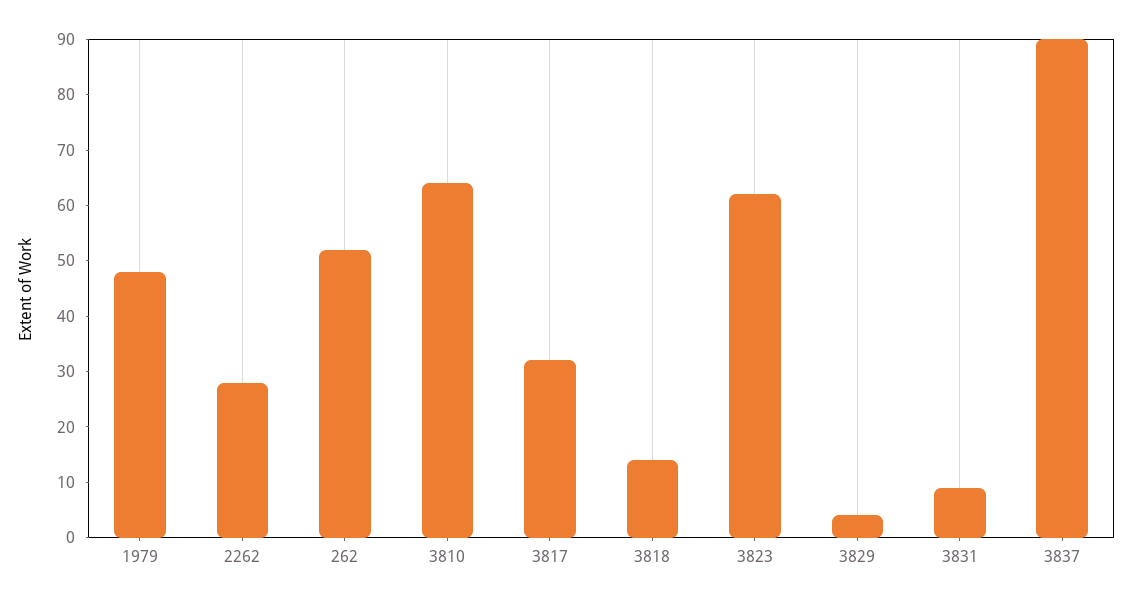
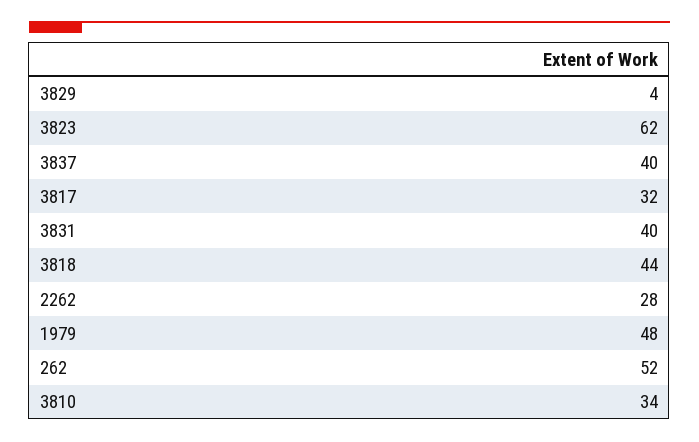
  {
    "1979": 48,
    "2262": 28,
    "262": 52,
-   "3810": 65,
+   "3810": 34,
    "3817": 32,
-   "3818": 15,
+   "3818": 44,
    "3823": 62,
    "3829": 4,
-   "3831": 10,
+   "3831": 40,
-   "3837": 90
+   "3837": 40
  }

